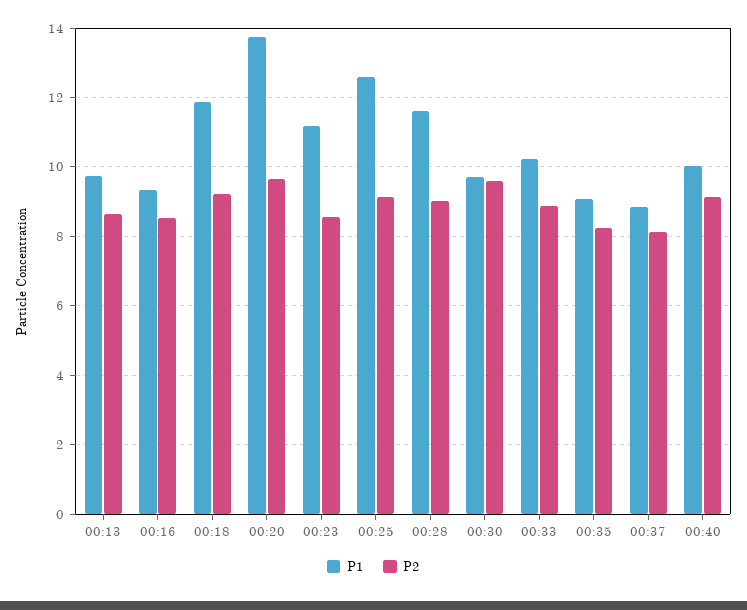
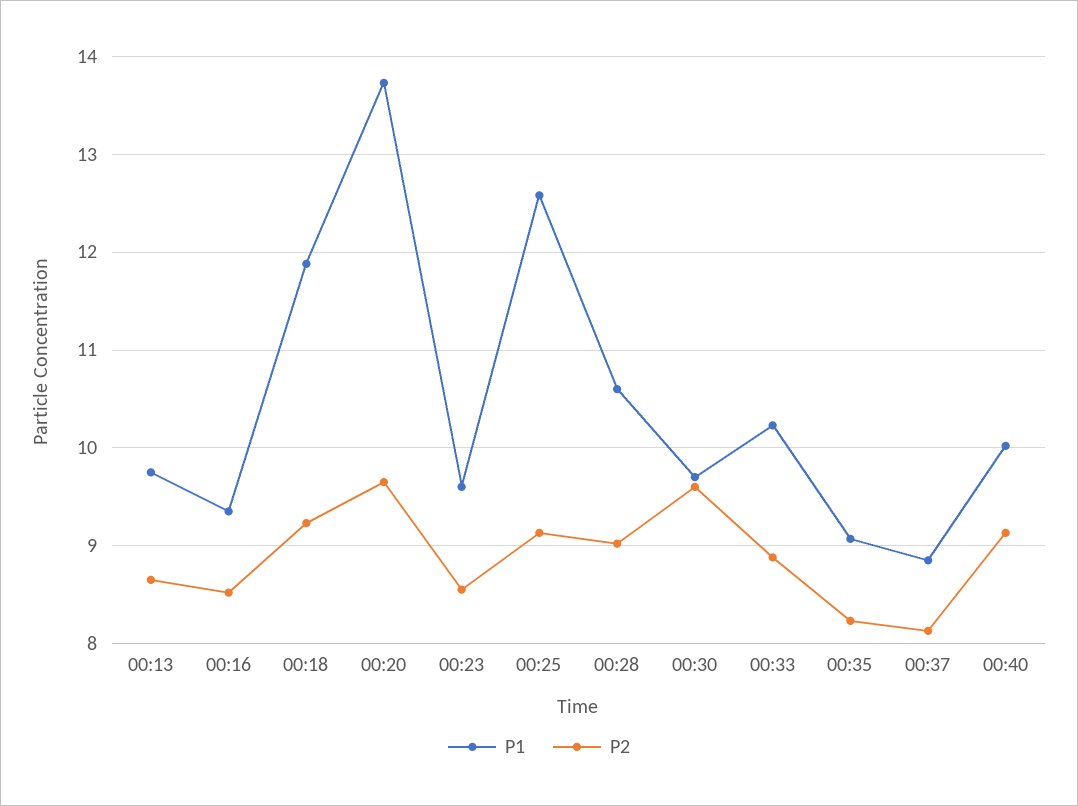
  {
    "P1": {
      "00:13": 9.8,
      "00:16": 9.4,
      "00:18": 11.9,
      "00:20": 13.7,
-     "00:23": 11.2,
+     "00:23": 9.6,
      "00:25": 12.6,
-     "00:28": 11.6,
+     "00:28": 10.6,
      "00:30": 9.7,
      "00:33": 10.2,
      "00:35": 9.1,
      "00:37": 8.9,
      "00:40": 10
    },
    "P2": {
      "00:13": 8.7,
      "00:16": 8.5,
      "00:18": 9.2,
      "00:20": 9.7,
      "00:23": 8.6,
      "00:25": 9.1,
      "00:28": 9,
      "00:30": 9.6,
      "00:33": 8.9,
      "00:35": 8.2,
      "00:37": 8.1,
      "00:40": 9.1
    }
  }

